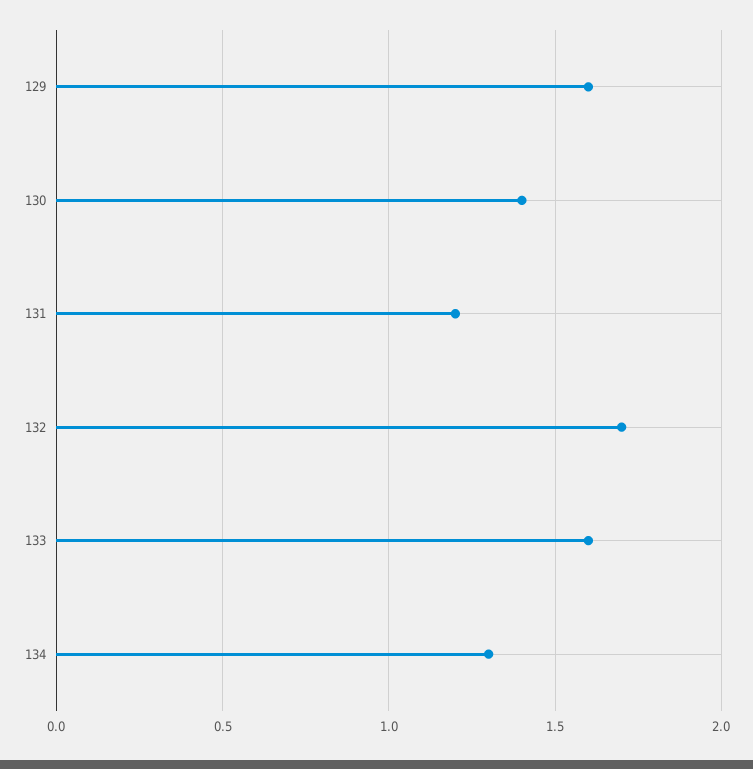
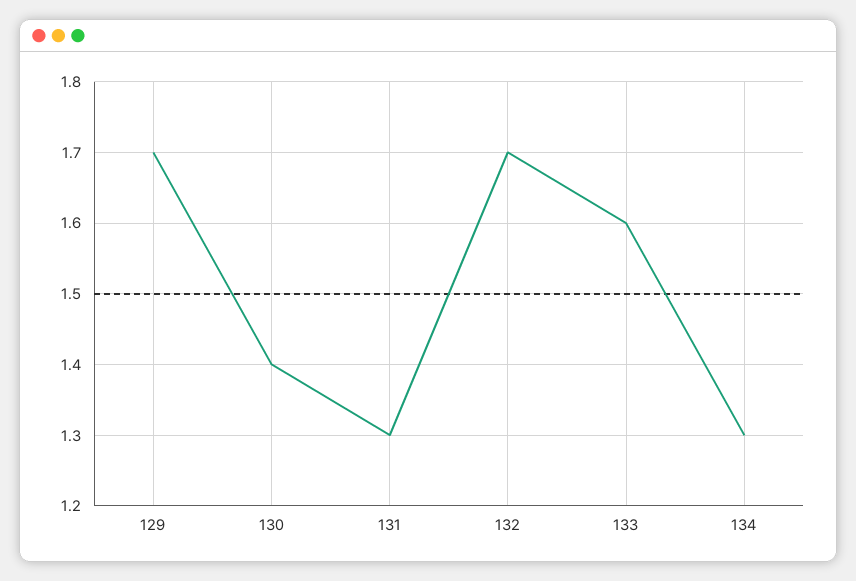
  {
-   "129": 1.6,
+   "129": 1.7,
    "130": 1.4,
-   "131": 1.2,
+   "131": 1.3,
    "132": 1.7,
    "133": 1.6,
    "134": 1.3
  }

